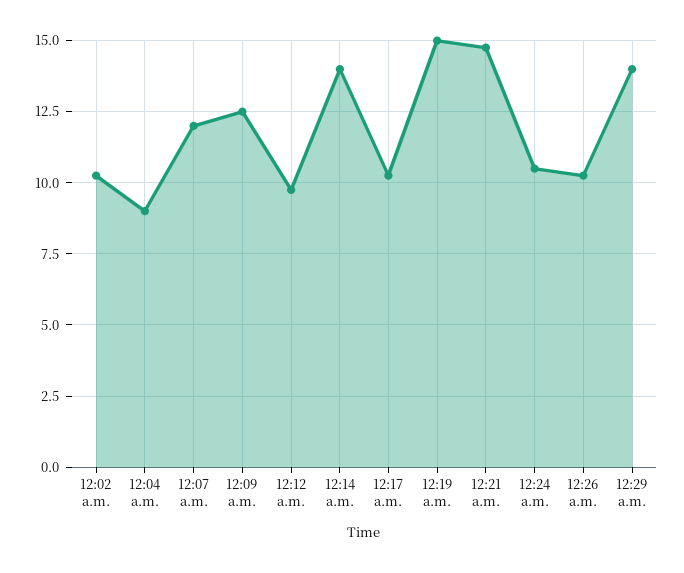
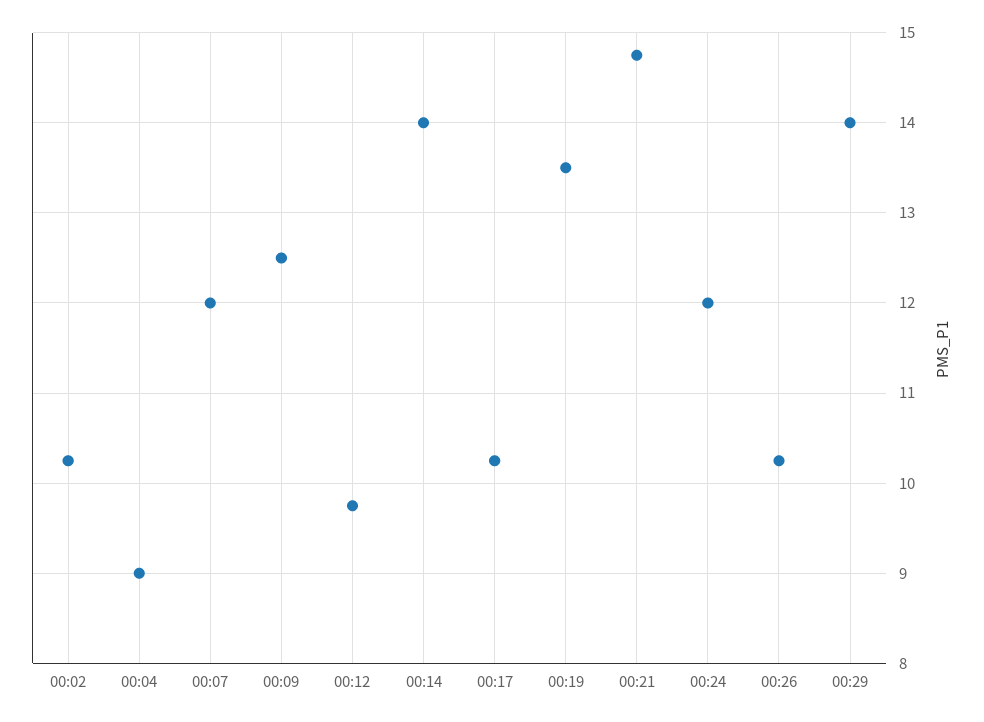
  {
    "12:02 a.m.": 10.3,
    "12:04 a.m.": 9,
    "12:07 a.m.": 12,
    "12:09 a.m.": 12.5,
    "12:12 a.m.": 9.8,
    "12:14 a.m.": 14,
    "12:17 a.m.": 10.3,
-   "12:19 a.m.": 15,
+   "12:19 a.m.": 13.5,
    "12:21 a.m.": 14.8,
-   "12:24 a.m.": 10.5,
+   "12:24 a.m.": 12,
    "12:26 a.m.": 10.3,
    "12:29 a.m.": 14
  }

